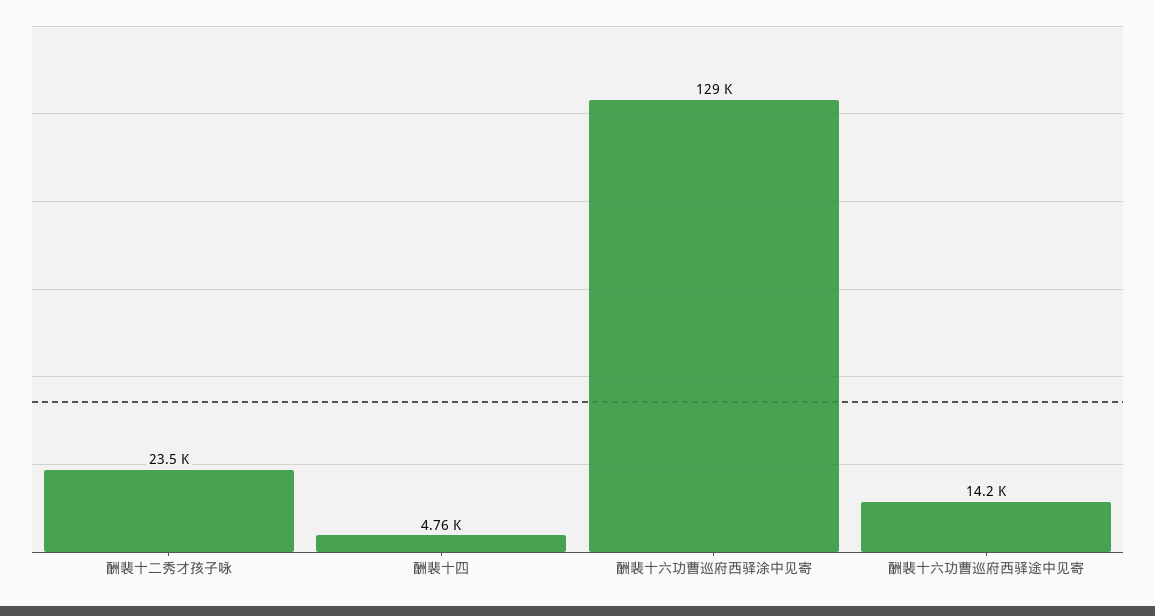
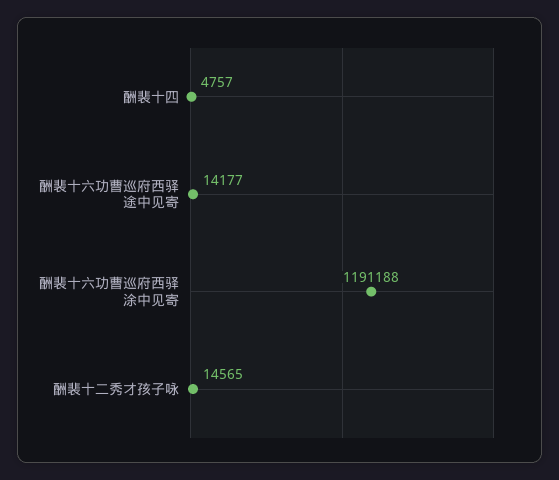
  {
-   "酬裴十二秀才孩子咏": 23500,
+   "酬裴十二秀才孩子咏": 14565,
    "酬裴十四": 4757,
-   "酬裴十六功曹巡府西驿涂中见寄": 129000,
+   "酬裴十六功曹巡府西驿涂中见寄": 1191188,
    "酬裴十六功曹巡府西驿途中见寄": 14177
  }

